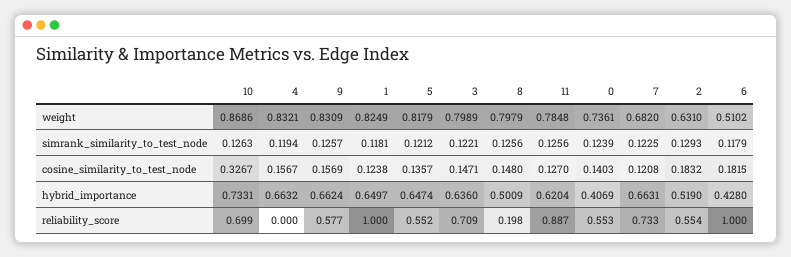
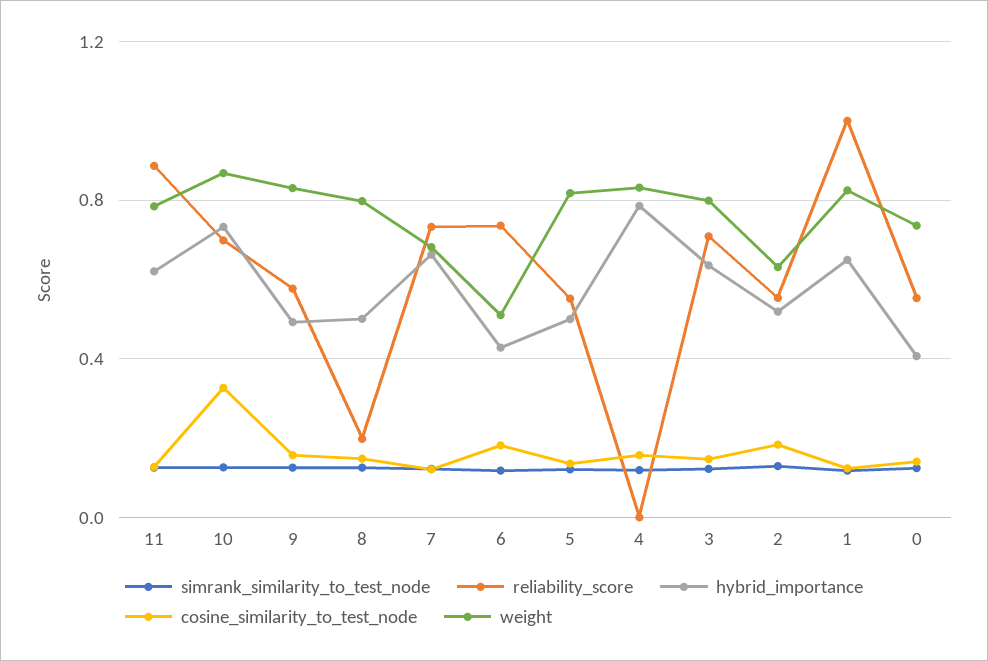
  {
    "weight": {
      "10": 0.8686,
      "4": 0.8321,
      "9": 0.8309,
      "1": 0.8249,
      "5": 0.8179,
      "3": 0.7989,
      "8": 0.7979,
      "11": 0.7848,
      "0": 0.7361,
      "7": 0.682,
      "2": 0.631,
      "6": 0.5102
    },
    "simrank_similarity_to_test_node": {
      "10": 0.1263,
      "4": 0.1194,
      "9": 0.1257,
      "1": 0.1181,
      "5": 0.1212,
      "3": 0.1221,
      "8": 0.1256,
      "11": 0.1256,
      "0": 0.1239,
      "7": 0.1225,
      "2": 0.1293,
      "6": 0.1179
    },
    "cosine_similarity_to_test_node": {
      "10": 0.3267,
      "4": 0.1567,
      "9": 0.1569,
      "1": 0.1238,
      "5": 0.1357,
      "3": 0.1471,
      "8": 0.148,
      "11": 0.127,
      "0": 0.1403,
      "7": 0.1208,
      "2": 0.1832,
      "6": 0.1815
    },
    "hybrid_importance": {
      "10": 0.7331,
-     "4": 0.6632,
+     "4": 0.8,
-     "9": 0.6624,
+     "9": 0.5,
      "1": 0.6497,
-     "5": 0.6474,
+     "5": 0.5,
      "3": 0.636,
      "8": 0.5009,
      "11": 0.6204,
      "0": 0.4069,
      "7": 0.6631,
      "2": 0.519,
      "6": 0.428
    },
    "reliability_score": {
      "10": 0.699,
      "4": 0,
      "9": 0.577,
      "1": 1,
      "5": 0.552,
      "3": 0.709,
      "8": 0.198,
      "11": 0.887,
      "0": 0.553,
      "7": 0.733,
      "2": 0.554,
-     "6": 1
+     "6": 0.75
    }
  }

